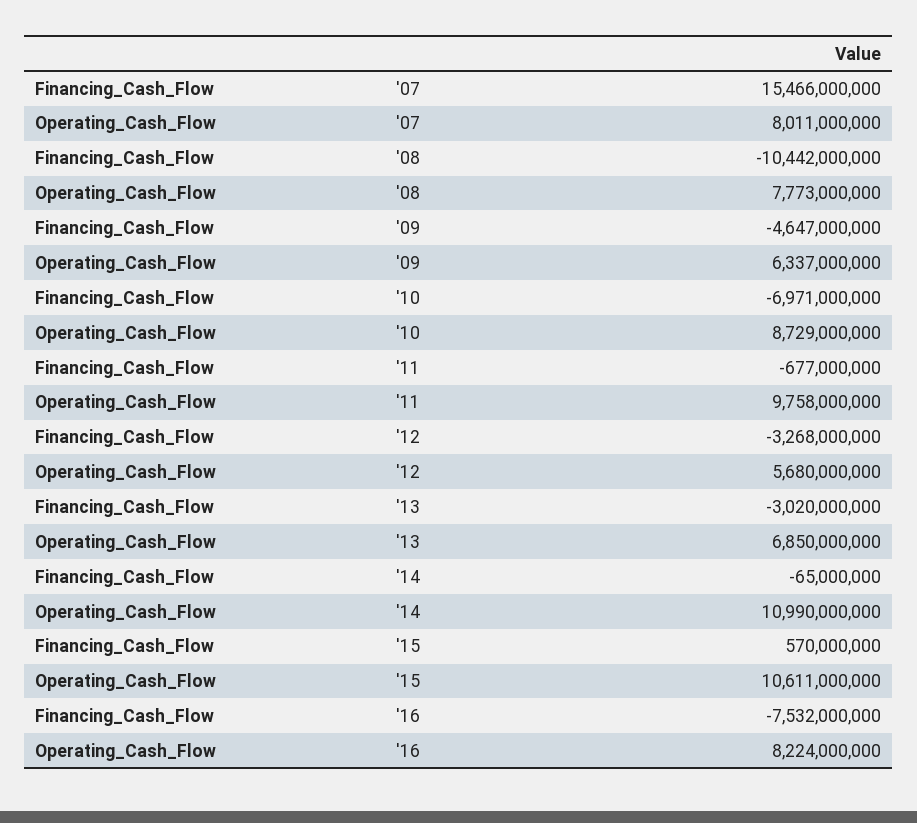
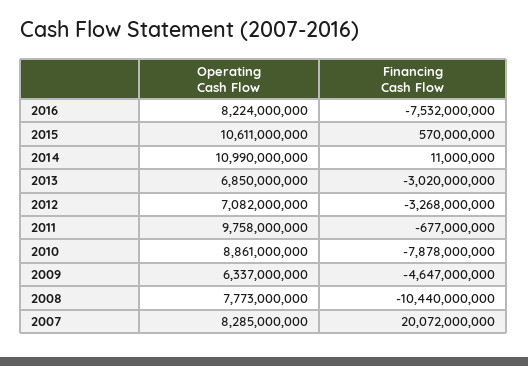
  {
    "Financing_Cash_Flow": {
-     "'07": 15466000000,
+     "'07": 20072000000,
-     "'08": -10442000000,
+     "'08": -10440000000,
      "'09": -4647000000,
-     "'10": -6971000000,
+     "'10": -7878000000,
      "'11": -677000000,
      "'12": -3268000000,
      "'13": -3020000000,
-     "'14": -65000000,
+     "'14": 11000000,
      "'15": 570000000,
      "'16": -7532000000
    },
    "Operating_Cash_Flow": {
-     "'07": 8011000000,
+     "'07": 8285000000,
      "'08": 7773000000,
      "'09": 6337000000,
-     "'10": 8729000000,
+     "'10": 8861000000,
      "'11": 9758000000,
-     "'12": 5680000000,
+     "'12": 7082000000,
      "'13": 6850000000,
      "'14": 10990000000,
      "'15": 10611000000,
      "'16": 8224000000
    }
  }

